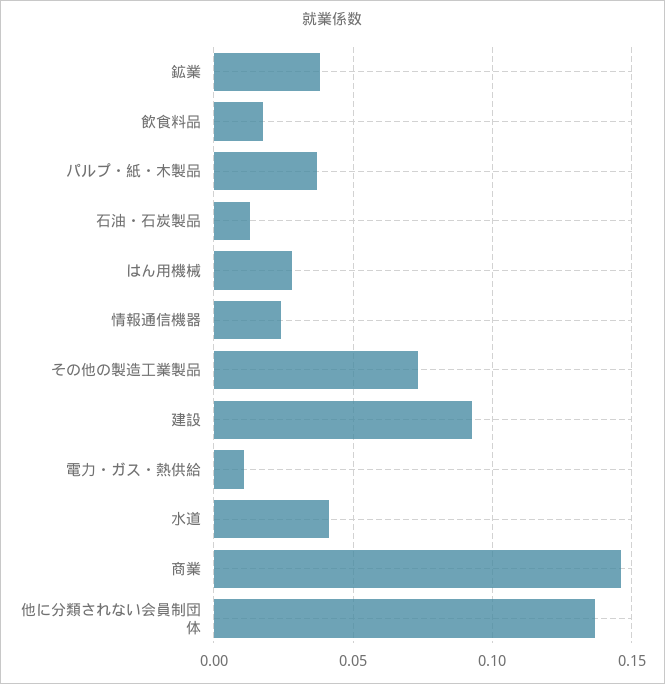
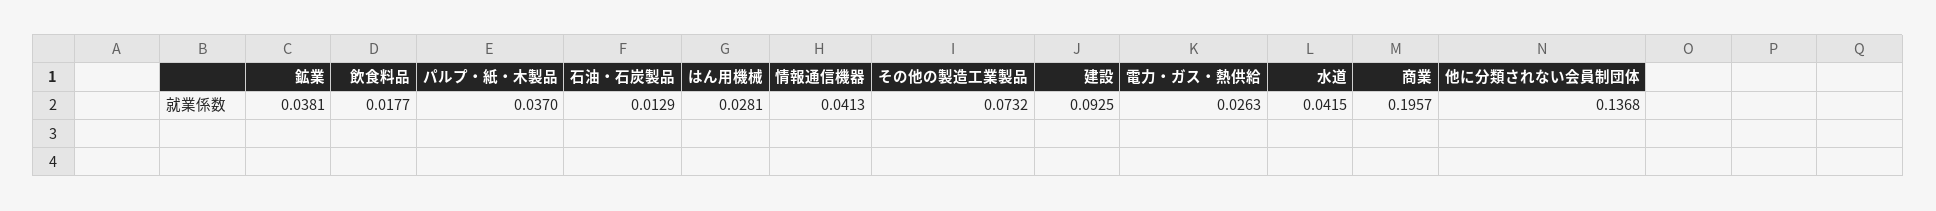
  {
    "鉱業": 0.0381,
    "飲食料品": 0.0177,
    "パルプ・紙・木製品": 0.037,
    "石油・石炭製品": 0.0129,
    "はん用機械": 0.0281,
-   "情報通信機器": 0.025,
+   "情報通信機器": 0.0413,
    "その他の製造工業製品": 0.0732,
    "建設": 0.0925,
-   "電力・ガス・熱供給": 0.01,
+   "電力・ガス・熱供給": 0.0263,
    "水道": 0.0415,
-   "商業": 0.145,
+   "商業": 0.1957,
    "他に分類されない会員制団体": 0.1368
  }

